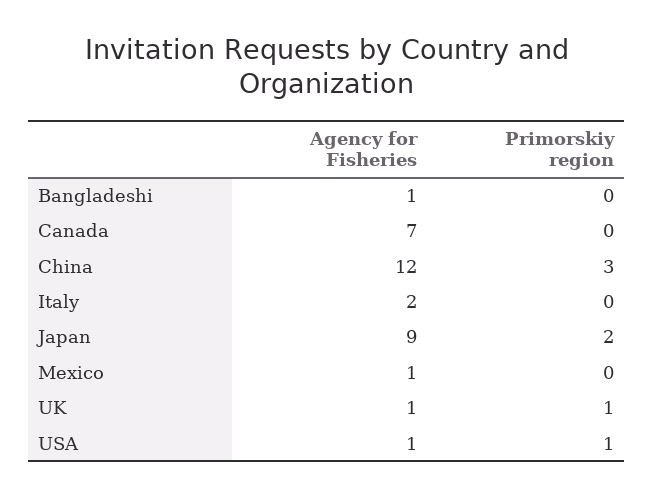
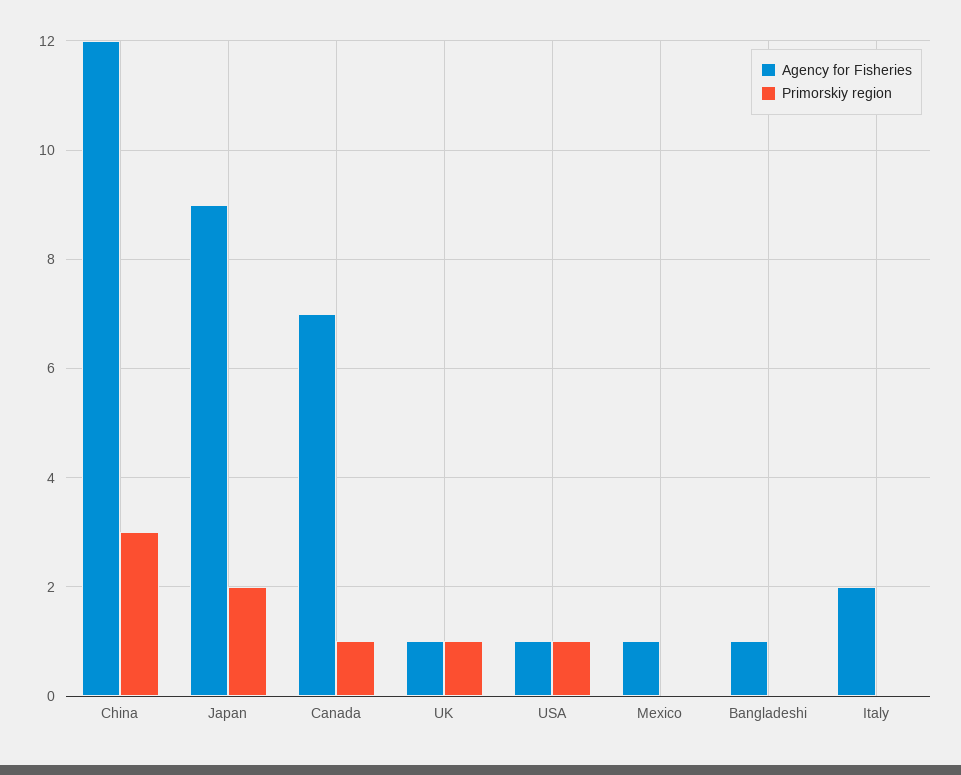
  {
    "Agency for Fisheries": {
      "Bangladeshi": 1,
      "Canada": 7,
      "China": 12,
      "Italy": 2,
      "Japan": 9,
      "Mexico": 1,
      "UK": 1,
      "USA": 1
    },
    "Primorskiy region": {
      "Bangladeshi": 0,
-     "Canada": 0,
+     "Canada": 1,
      "China": 3,
      "Italy": 0,
      "Japan": 2,
      "Mexico": 0,
      "UK": 1,
      "USA": 1
    }
  }

